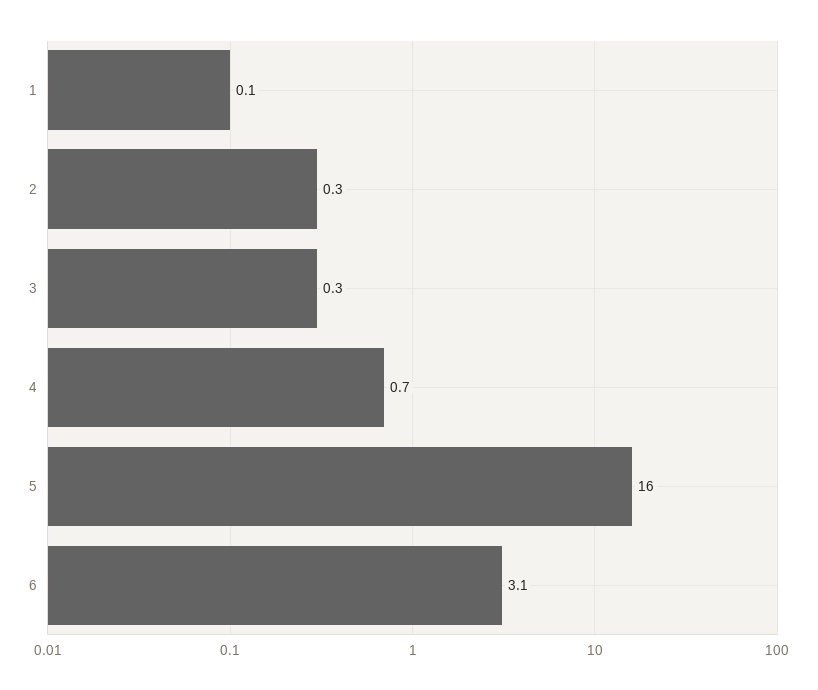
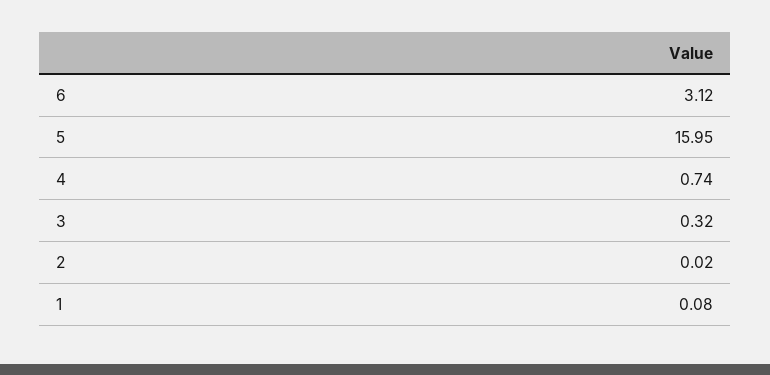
  {
    "1": 0.08,
-   "2": 0.3,
+   "2": 0.02,
    "3": 0.32,
    "4": 0.74,
    "5": 15.95,
    "6": 3.12
  }

